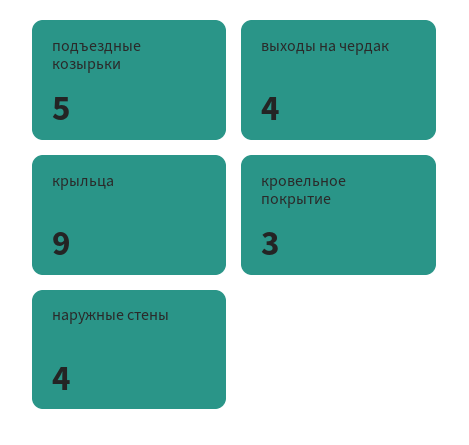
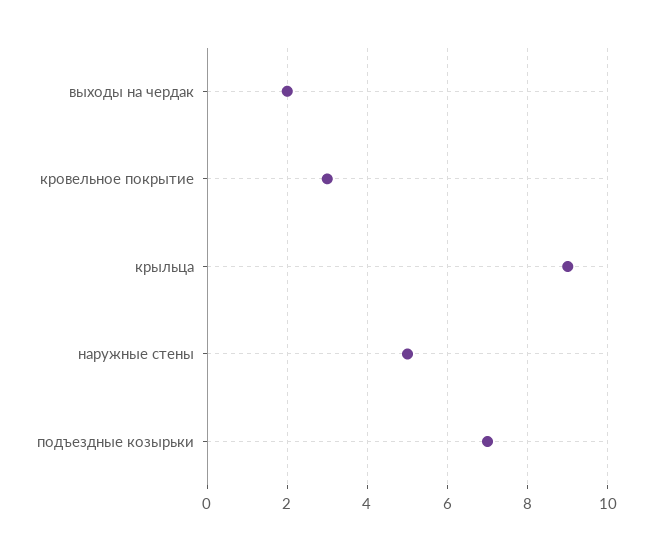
  {
-   "подъездные козырьки": 5,
+   "подъездные козырьки": 7,
-   "выходы на чердак": 4,
+   "выходы на чердак": 2,
    "крыльца": 9,
    "кровельное покрытие": 3,
-   "наружные стены": 4
+   "наружные стены": 5
  }

